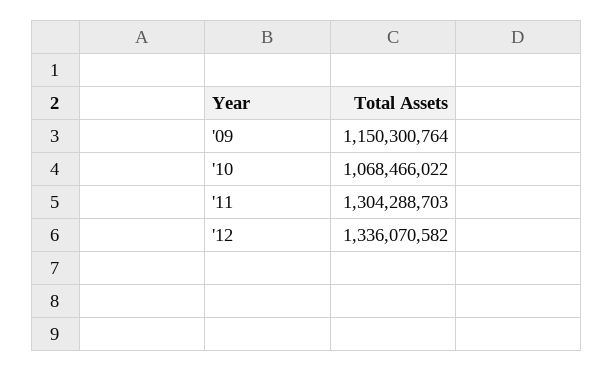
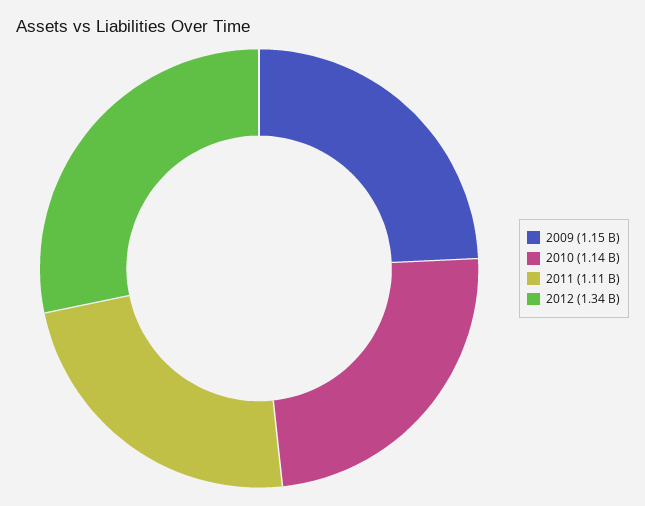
  {
    "'09": 1150300764,
-   "'10": 1068466022,
+   "'10": 1140000000,
-   "'11": 1304288703,
+   "'11": 1110000000,
    "'12": 1336070582
  }

